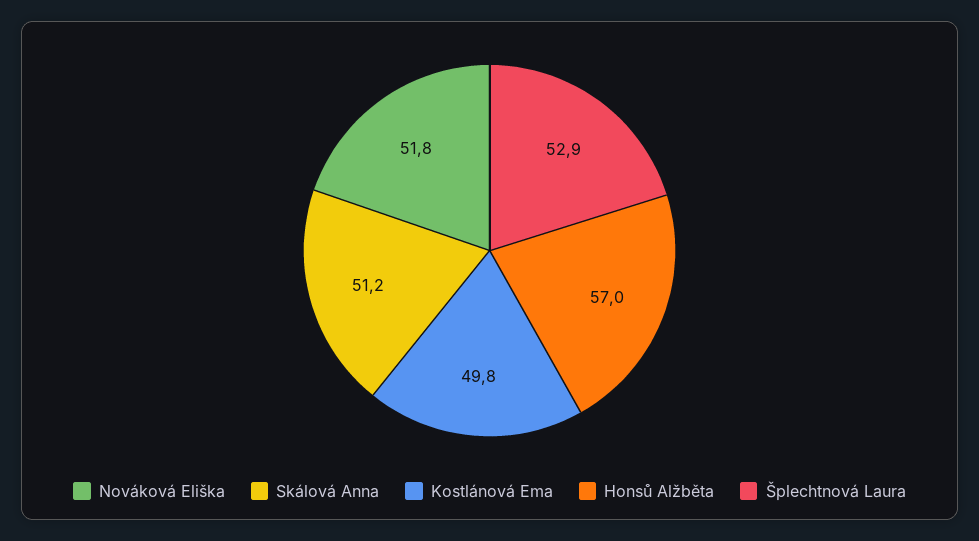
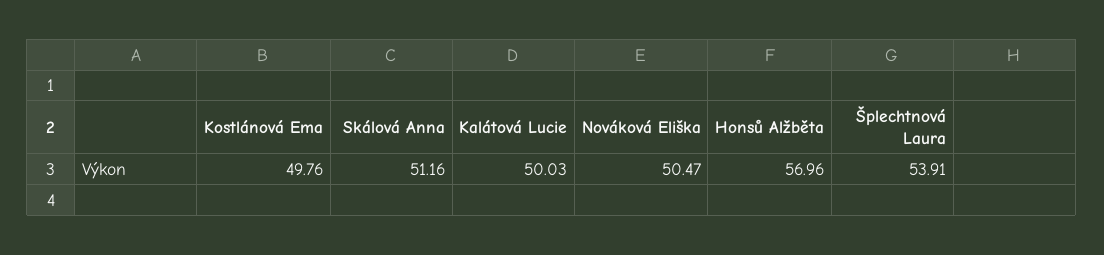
  {
-   "Nováková Eliška": 51.8,
+   "Nováková Eliška": 50.47,
    "Skálová Anna": 51.16,
    "Kostlánová Ema": 49.76,
    "Honsů Alžběta": 56.96,
-   "Šplechtnová Laura": 52.9
+   "Šplechtnová Laura": 53.91,
+   "Kalátová Lucie": 50.03
  }

